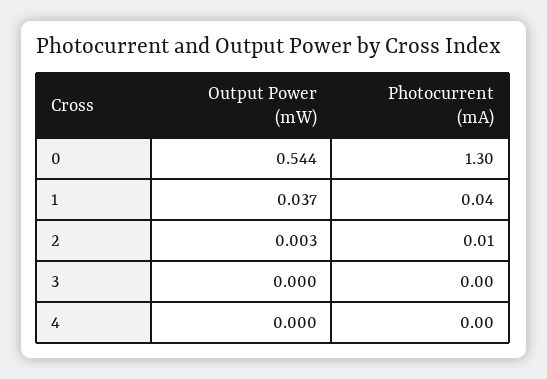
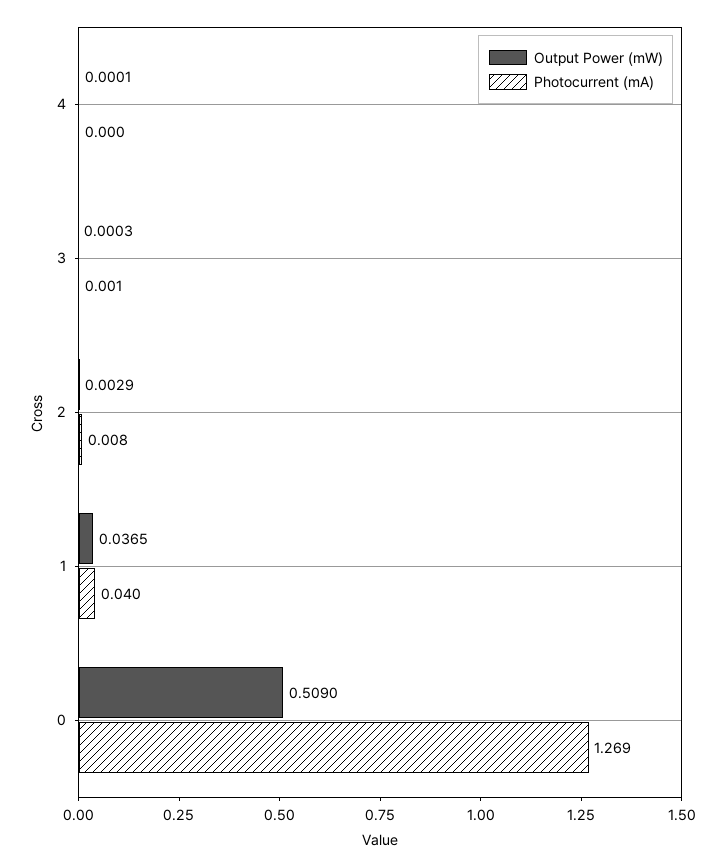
  {
    "Output Power (mW)": {
-     "0": 0.544,
+     "0": 0.509,
      "1": 0.0365,
      "2": 0.0029,
      "3": 0.0003,
      "4": 0.0001
    },
    "Photocurrent (mA)": {
-     "0": 1.3,
+     "0": 1.269,
      "1": 0.04,
      "2": 0.008,
      "3": 0.001,
      "4": 0
    }
  }

